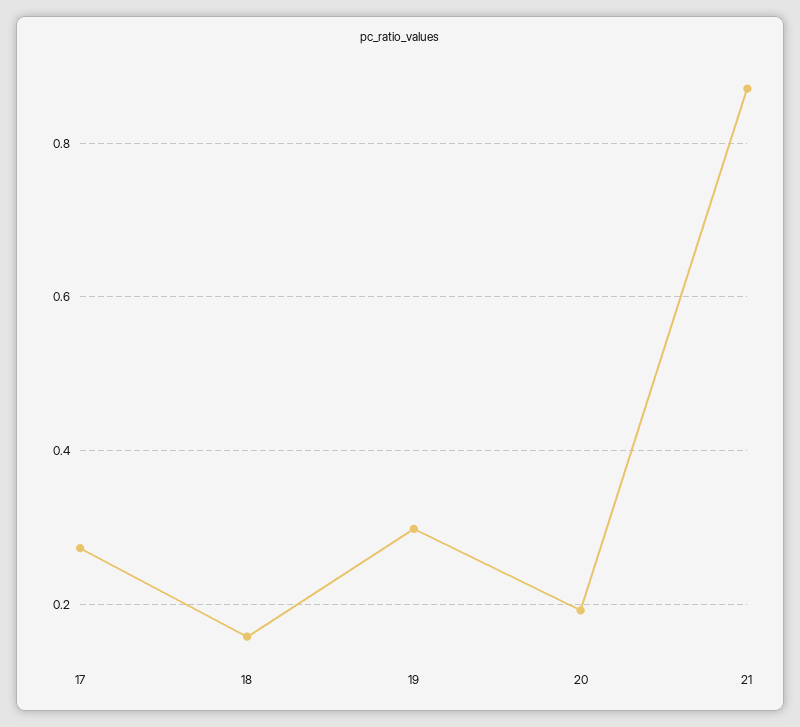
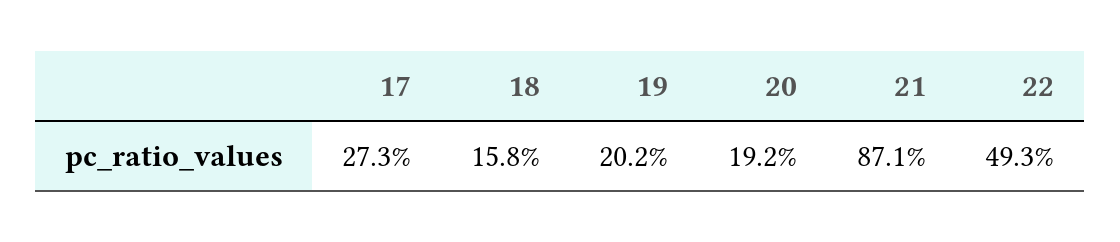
  {
    "17": 0.273,
    "18": 0.158,
-   "19": 0.3,
+   "19": 0.202,
    "20": 0.192,
-   "21": 0.871
+   "21": 0.871,
+   "22": 0.493
  }

